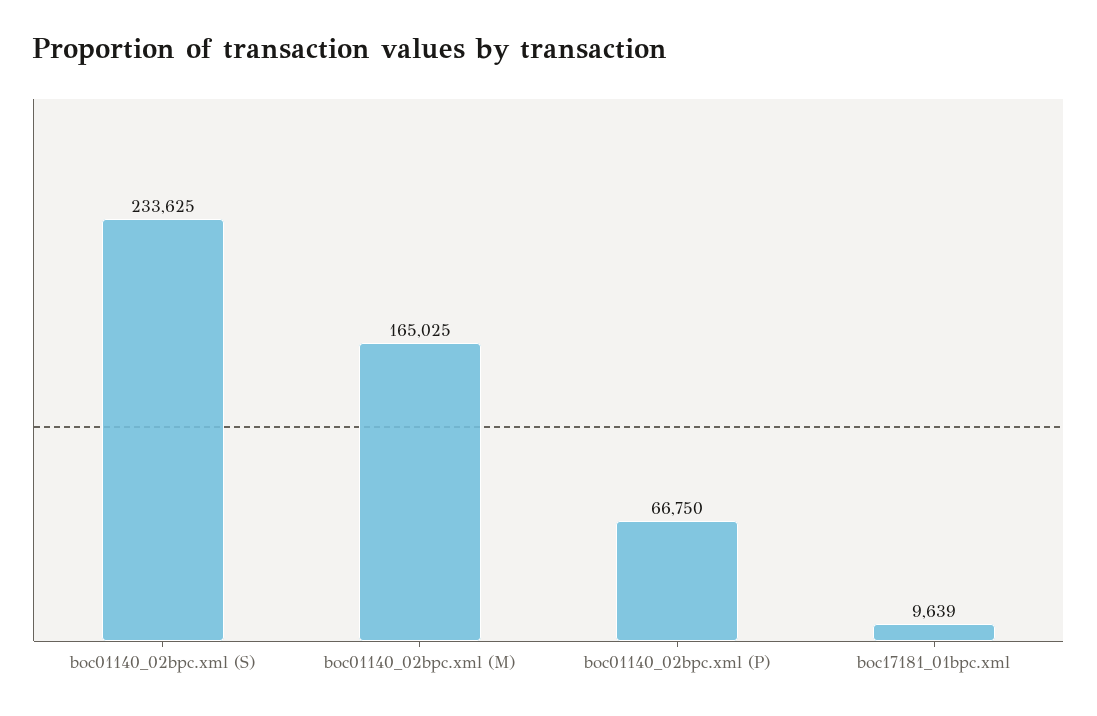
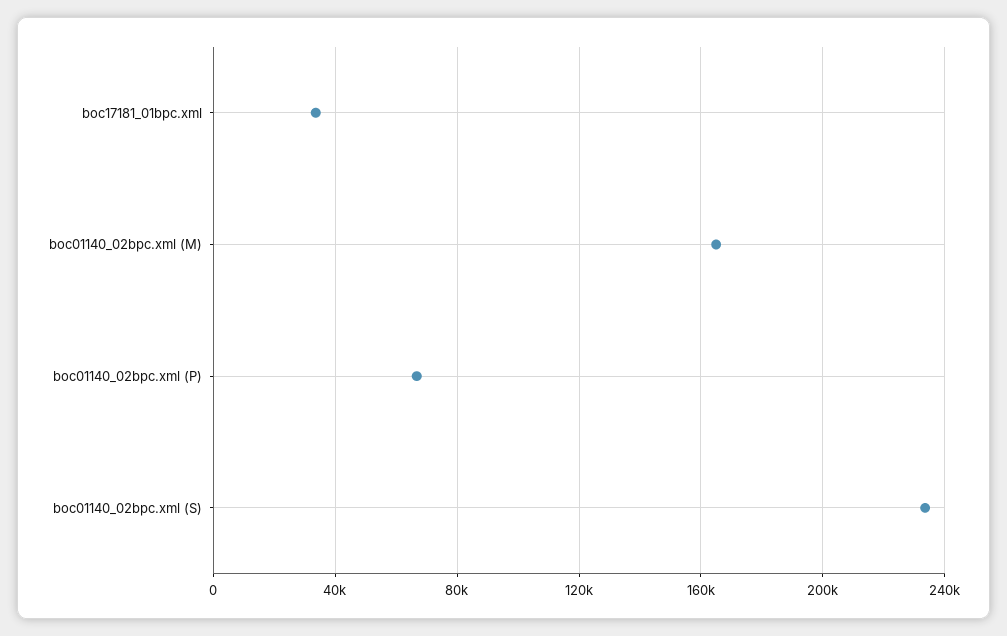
  {
    "boc01140_02bpc.xml (S)": 233625,
    "boc01140_02bpc.xml (M)": 165025,
    "boc01140_02bpc.xml (P)": 66750,
-   "boc17181_01bpc.xml": 9639
+   "boc17181_01bpc.xml": 35000
  }

